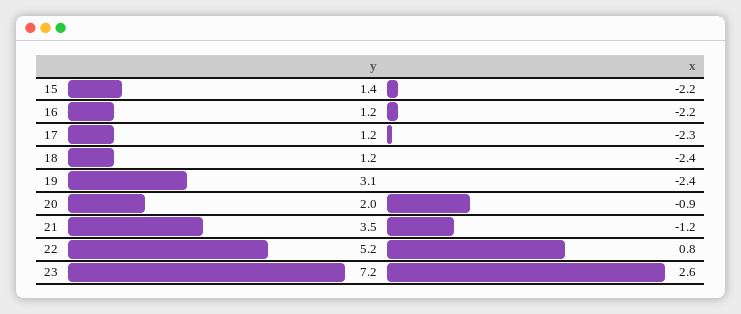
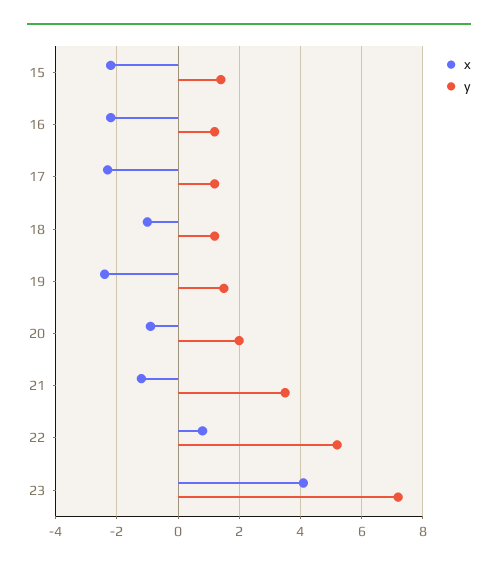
  {
    "y": {
      "15": 1.4,
      "16": 1.2,
      "17": 1.2,
      "18": 1.2,
-     "19": 3.1,
+     "19": 1.5,
      "20": 2,
      "21": 3.5,
      "22": 5.2,
      "23": 7.2
    },
    "x": {
      "15": -2.2,
      "16": -2.2,
      "17": -2.3,
-     "18": -2.4,
+     "18": -1,
      "19": -2.4,
      "20": -0.9,
      "21": -1.2,
      "22": 0.8,
-     "23": 2.6
+     "23": 4
    }
  }

